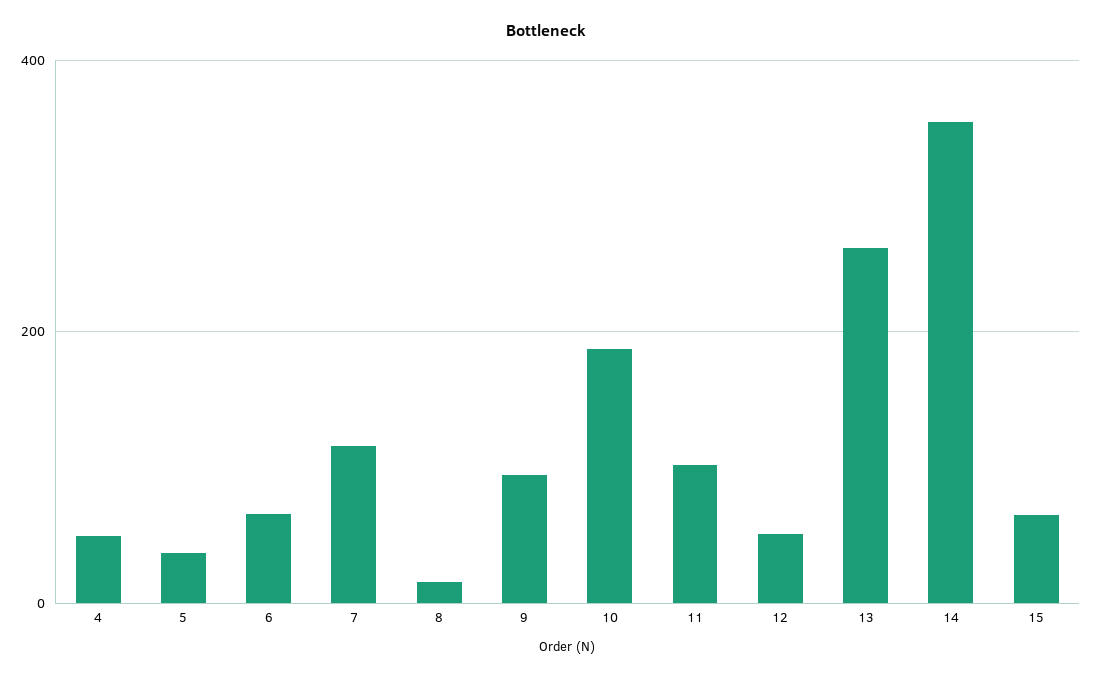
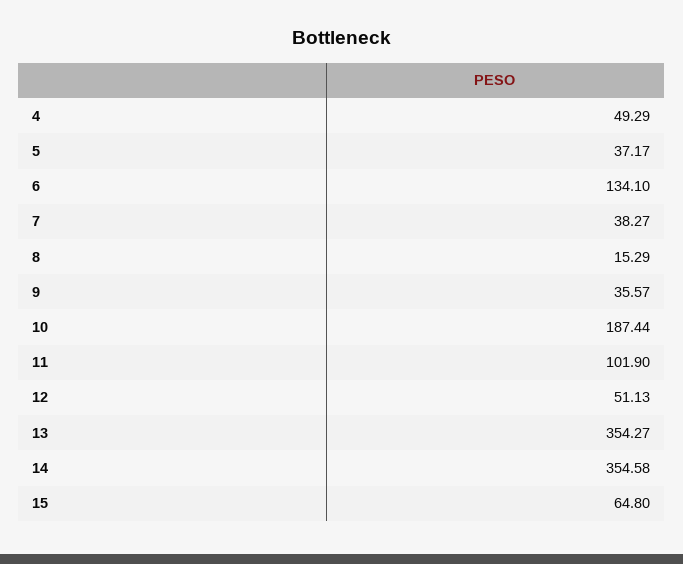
  {
    "4": 49.29,
    "5": 37.17,
-   "6": 60,
+   "6": 134.1,
-   "7": 120,
+   "7": 38.27,
    "8": 15.29,
-   "9": 100,
+   "9": 35.57,
    "10": 187.44,
    "11": 101.9,
    "12": 51.13,
-   "13": 260,
+   "13": 354.27,
    "14": 354.58,
    "15": 64.8
  }

